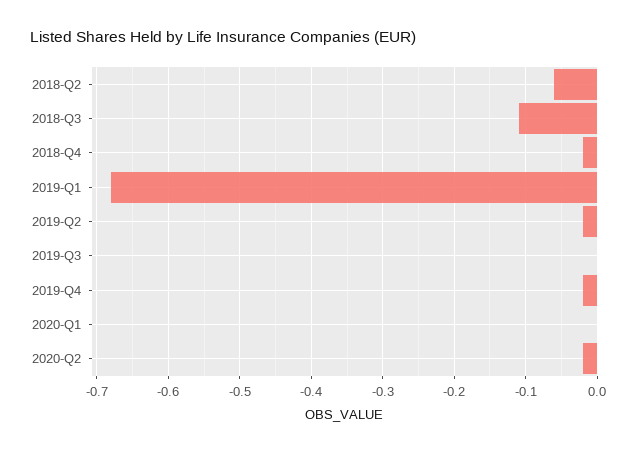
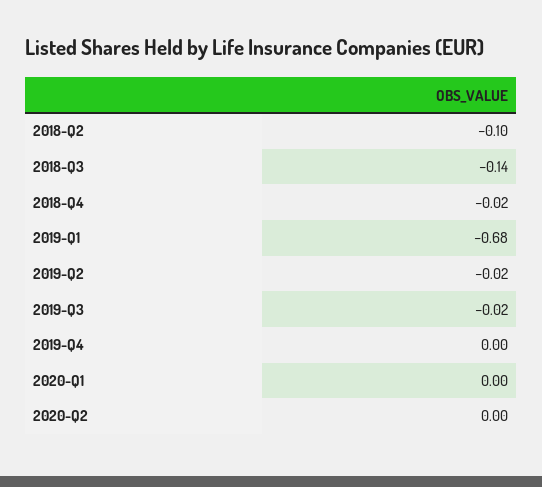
  {
-   "2018-Q2": -0.06,
+   "2018-Q2": -0.1,
-   "2018-Q3": -0.11,
+   "2018-Q3": -0.14,
    "2018-Q4": -0.02,
    "2019-Q1": -0.68,
    "2019-Q2": -0.02,
-   "2019-Q3": 0,
+   "2019-Q3": -0.02,
-   "2019-Q4": -0.02,
+   "2019-Q4": 0,
    "2020-Q1": 0,
-   "2020-Q2": -0.02
+   "2020-Q2": 0
  }

